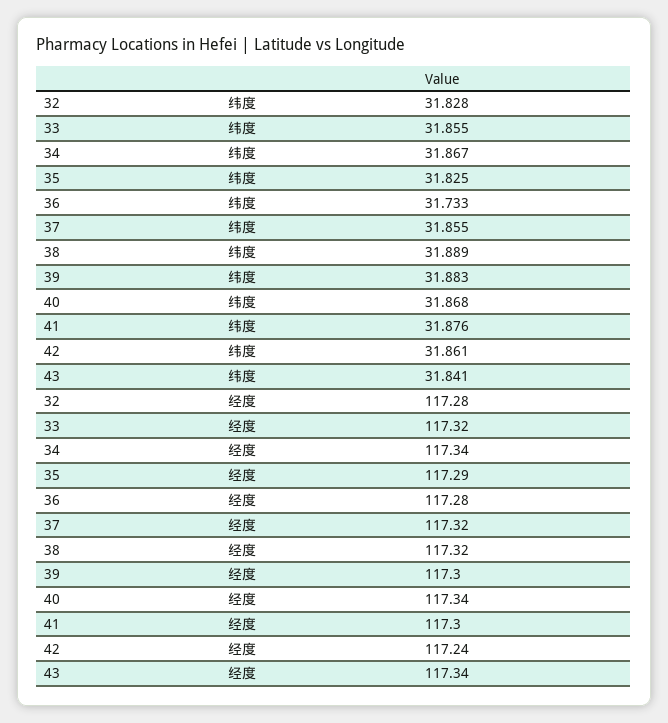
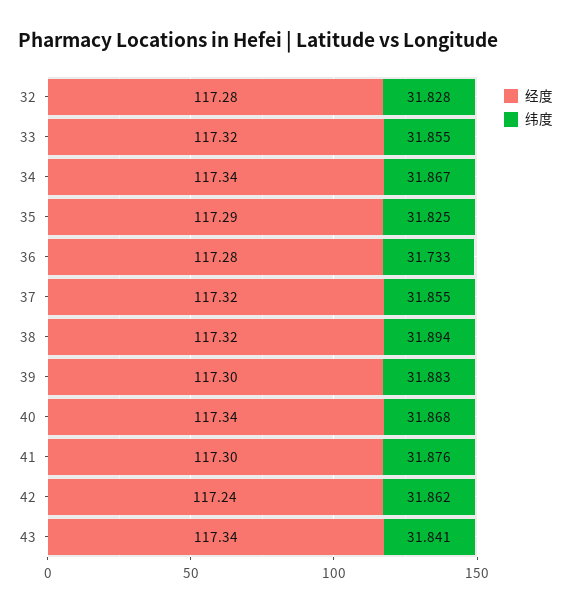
  {
    "纬度": {
      "32": 31.828,
      "33": 31.855,
      "34": 31.867,
      "35": 31.825,
      "36": 31.733,
      "37": 31.855,
-     "38": 31.889,
+     "38": 31.894,
      "39": 31.883,
      "40": 31.868,
      "41": 31.876,
-     "42": 31.861,
+     "42": 31.862,
      "43": 31.841
    },
    "经度": {
      "32": 117.28,
      "33": 117.32,
      "34": 117.34,
      "35": 117.29,
      "36": 117.28,
      "37": 117.32,
      "38": 117.32,
      "39": 117.3,
      "40": 117.34,
      "41": 117.3,
      "42": 117.24,
      "43": 117.34
    }
  }

